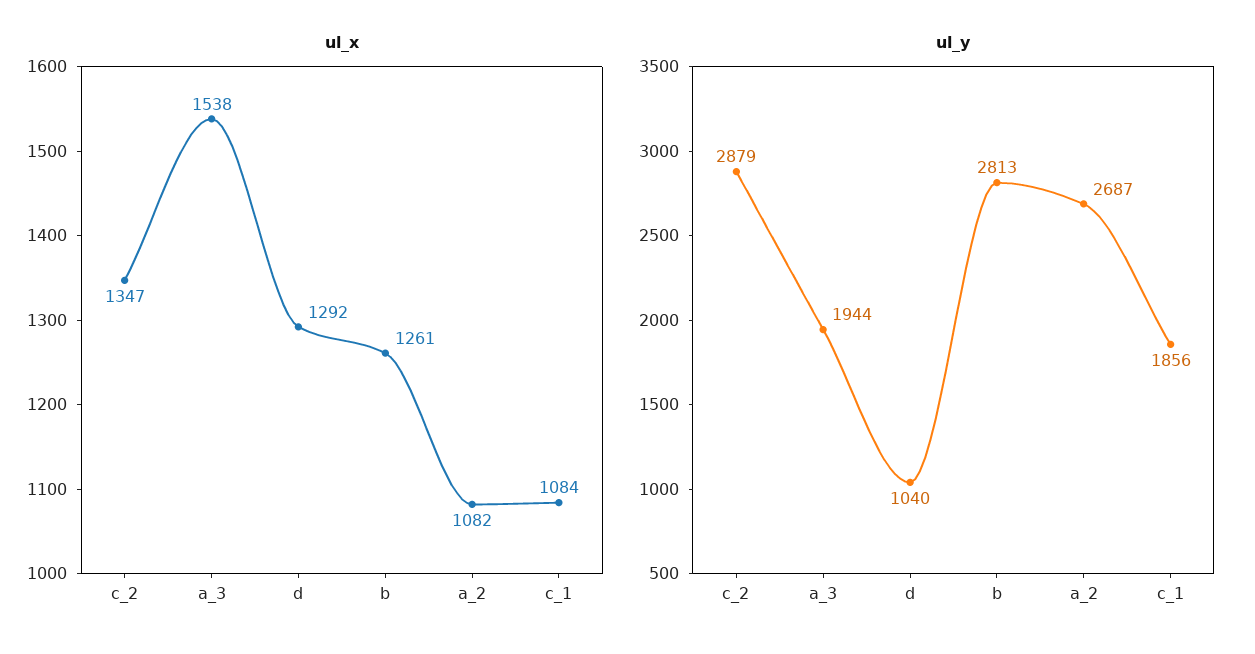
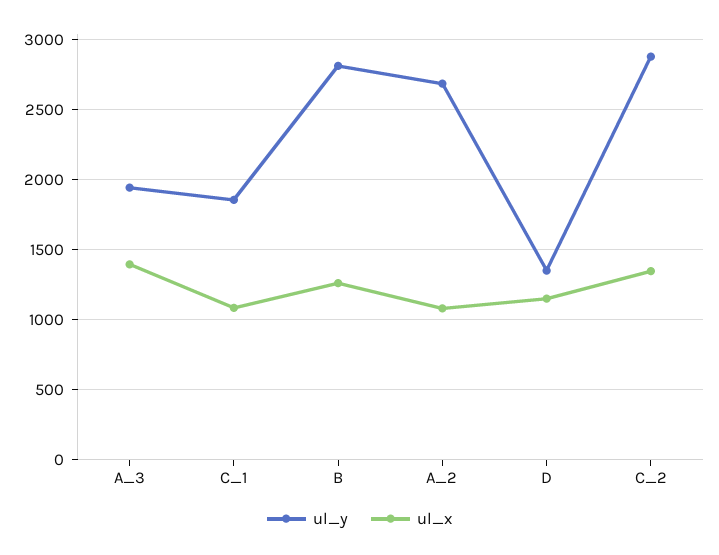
  {
    "ul_x": {
      "c_2": 1347,
-     "a_3": 1538,
+     "a_3": 1400,
-     "d": 1292,
+     "d": 1150,
      "b": 1261,
      "a_2": 1082,
      "c_1": 1084
    },
    "ul_y": {
      "c_2": 2879,
      "a_3": 1944,
-     "d": 1040,
+     "d": 1350,
      "b": 2813,
      "a_2": 2687,
      "c_1": 1856
    }
  }

